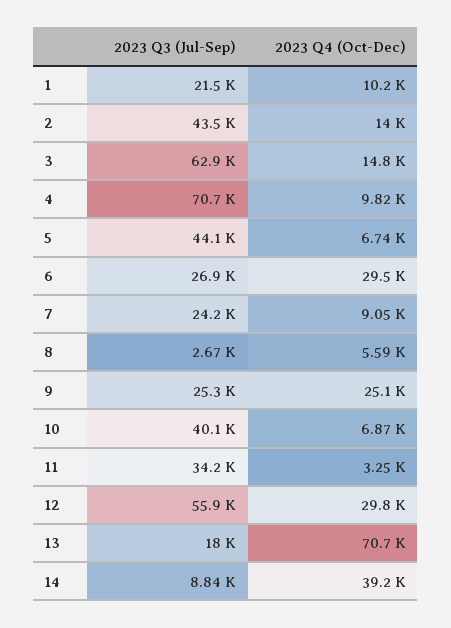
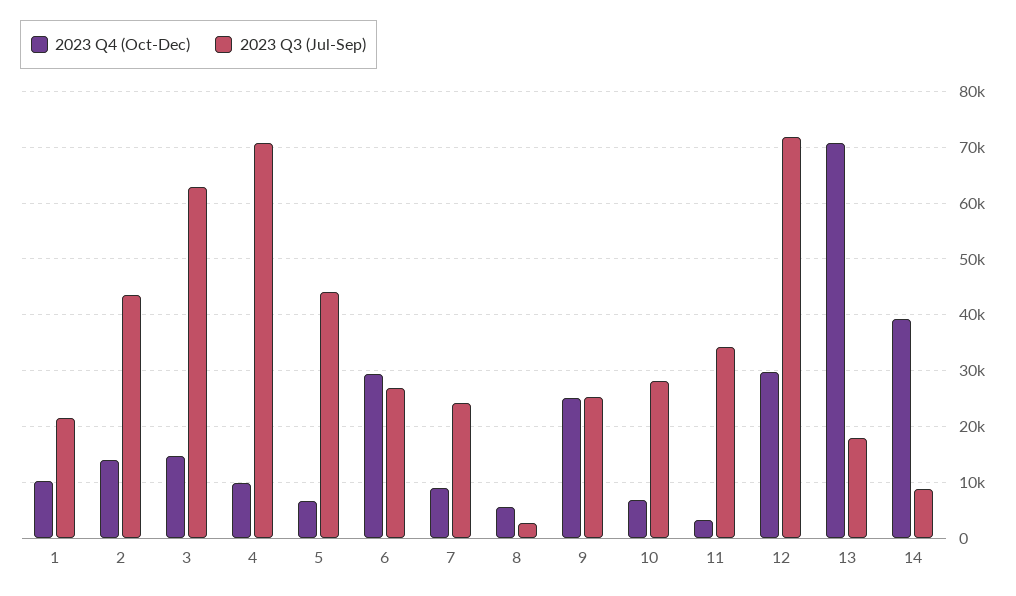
  {
    "2023 Q3 (Jul-Sep)": {
      "1": 21500,
      "2": 43500,
      "3": 62900,
      "4": 70700,
      "5": 44100,
      "6": 26900,
      "7": 24200,
      "8": 2670,
      "9": 25300,
-     "10": 40100,
+     "10": 28000,
      "11": 34200,
-     "12": 55900,
+     "12": 72000,
      "13": 18000,
      "14": 8840
    },
    "2023 Q4 (Oct-Dec)": {
      "1": 10200,
      "2": 14000,
      "3": 14800,
      "4": 9820,
      "5": 6740,
      "6": 29500,
      "7": 9050,
      "8": 5590,
      "9": 25100,
      "10": 6870,
      "11": 3250,
      "12": 29800,
      "13": 70700,
      "14": 39200
    }
  }

